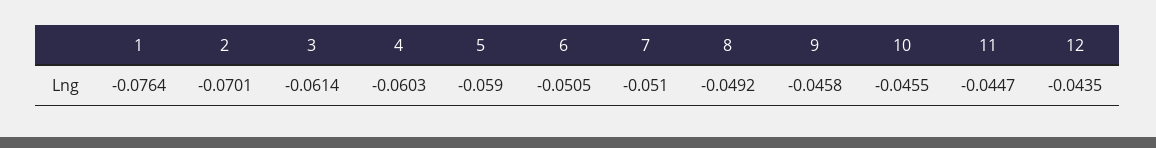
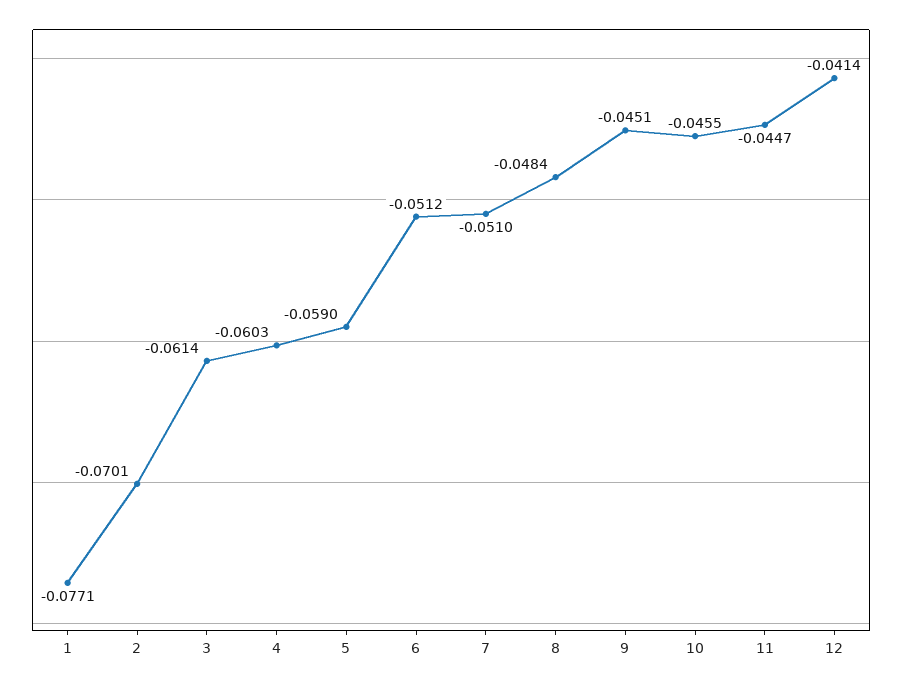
  {
-   "1": -0.0764,
+   "1": -0.0771,
    "2": -0.0701,
    "3": -0.0614,
    "4": -0.0603,
    "5": -0.059,
-   "6": -0.0505,
+   "6": -0.0512,
    "7": -0.051,
-   "8": -0.0492,
+   "8": -0.0484,
-   "9": -0.0458,
+   "9": -0.0451,
    "10": -0.0455,
    "11": -0.0447,
-   "12": -0.0435
+   "12": -0.0414
  }

